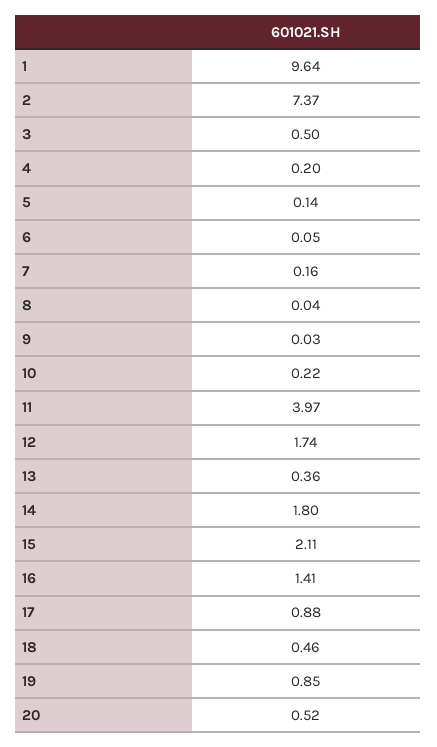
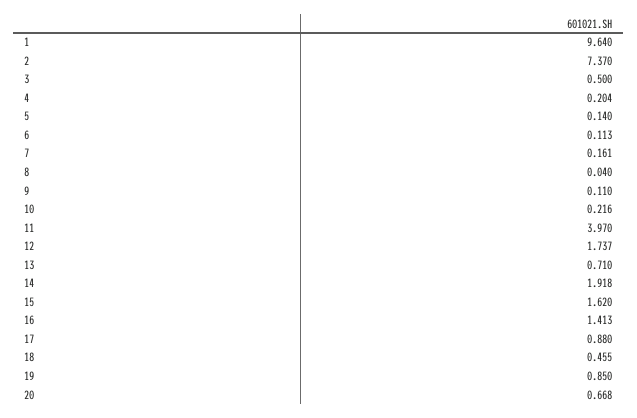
  {
    "1": 9.64,
    "2": 7.37,
    "3": 0.5,
    "4": 0.204,
    "5": 0.14,
-   "6": 0.05,
+   "6": 0.113,
    "7": 0.161,
    "8": 0.04,
-   "9": 0.03,
+   "9": 0.11,
    "10": 0.216,
    "11": 3.97,
    "12": 1.737,
-   "13": 0.36,
+   "13": 0.71,
-   "14": 1.8,
+   "14": 1.918,
-   "15": 2.11,
+   "15": 1.62,
    "16": 1.413,
    "17": 0.88,
    "18": 0.455,
    "19": 0.85,
-   "20": 0.52
+   "20": 0.668
  }

